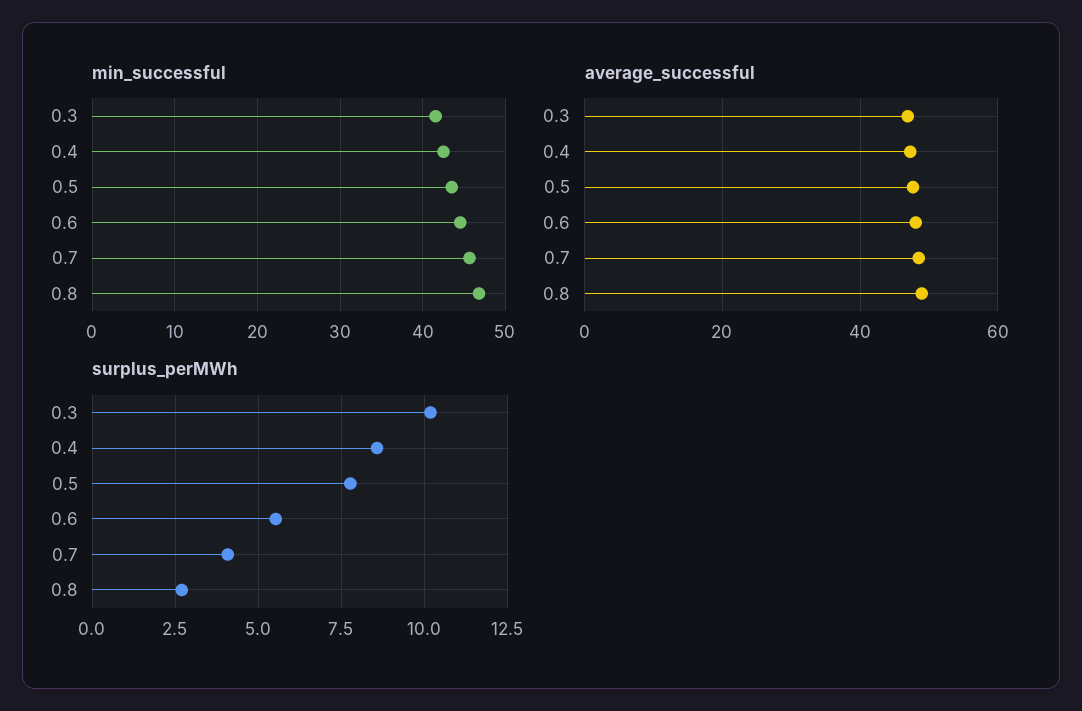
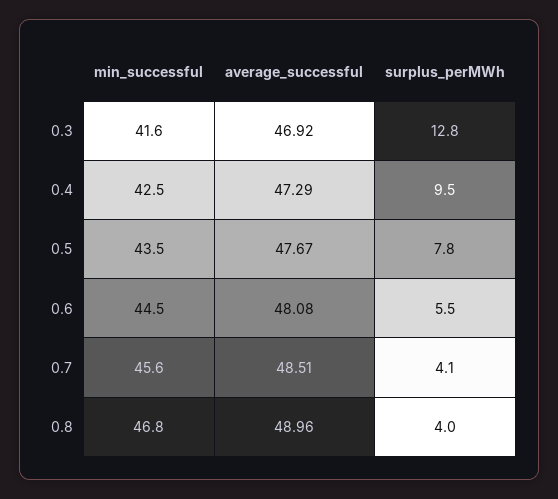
  {
    "min_successful": {
      "0.3": 41.6,
      "0.4": 42.5,
      "0.5": 43.5,
      "0.6": 44.5,
      "0.7": 45.6,
      "0.8": 46.8
    },
    "average_successful": {
      "0.3": 46.92,
      "0.4": 47.29,
      "0.5": 47.67,
      "0.6": 48.08,
      "0.7": 48.51,
      "0.8": 48.96
    },
    "surplus_perMWh": {
-     "0.3": 10.25,
+     "0.3": 12.8,
-     "0.4": 8.5,
+     "0.4": 9.5,
      "0.5": 7.8,
      "0.6": 5.5,
      "0.7": 4.1,
-     "0.8": 2.75
+     "0.8": 4
    }
  }

